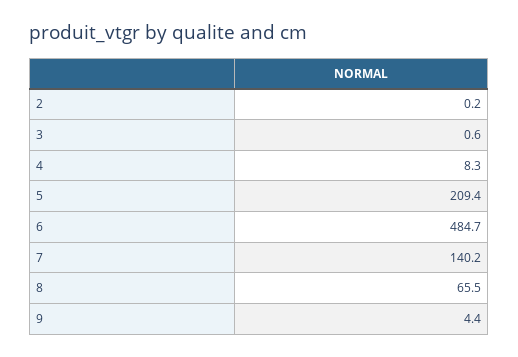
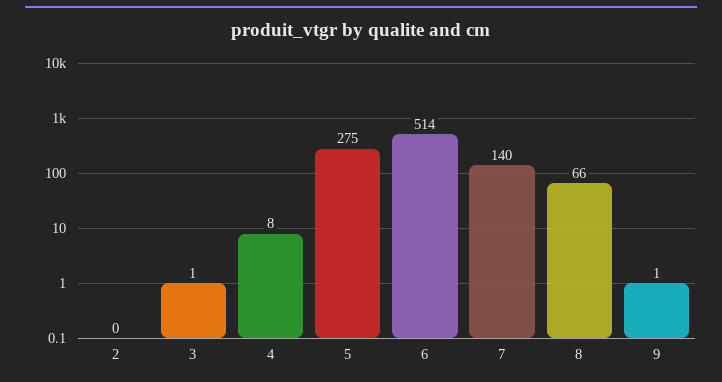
  {
    "2": 0.2,
    "3": 0.6,
    "4": 8.3,
-   "5": 209.4,
+   "5": 275,
-   "6": 484.7,
+   "6": 514,
    "7": 140.2,
    "8": 65.5,
-   "9": 4.4
+   "9": 1
  }

